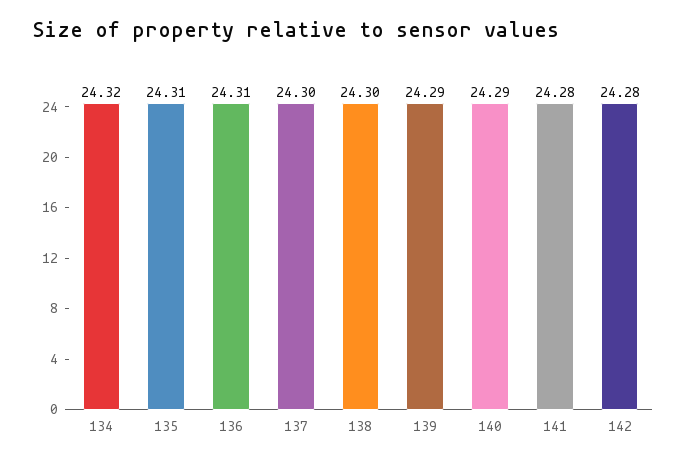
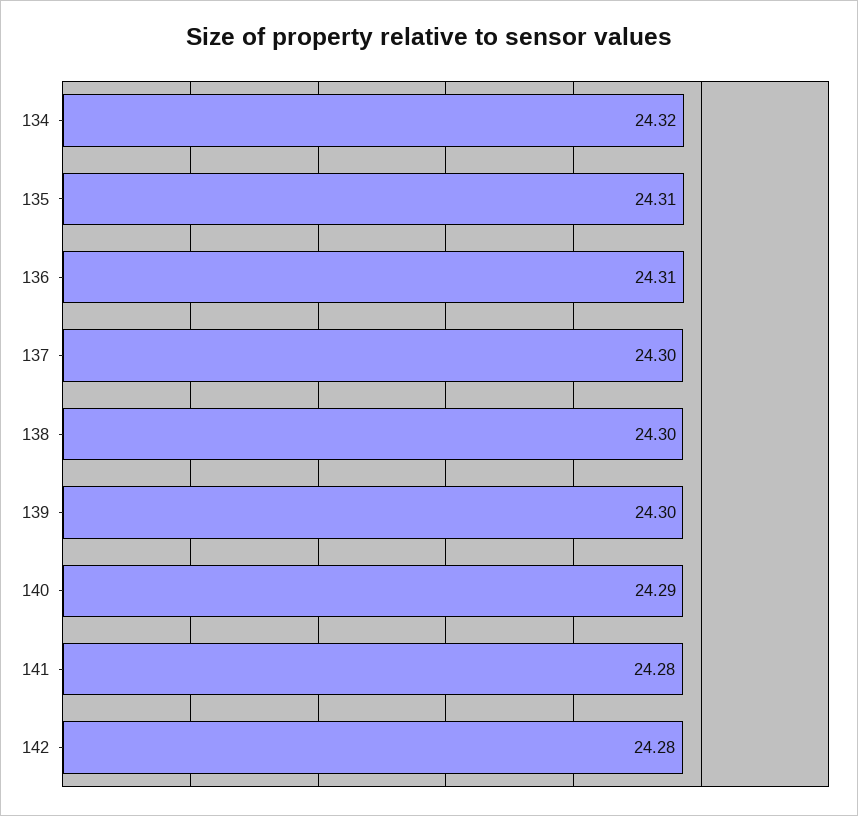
  {
    "134": 24.32,
    "135": 24.31,
    "136": 24.31,
    "137": 24.3,
    "138": 24.3,
-   "139": 24.29,
+   "139": 24.3,
    "140": 24.29,
    "141": 24.28,
    "142": 24.28
  }

